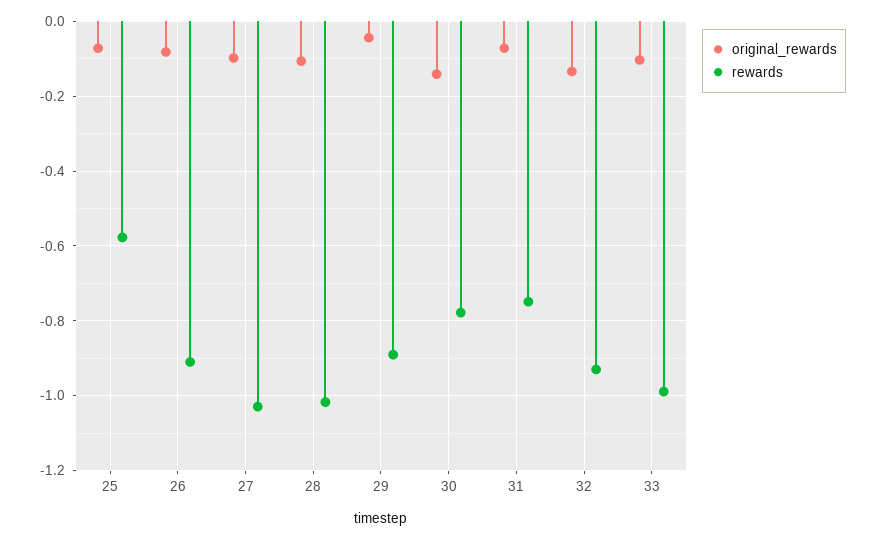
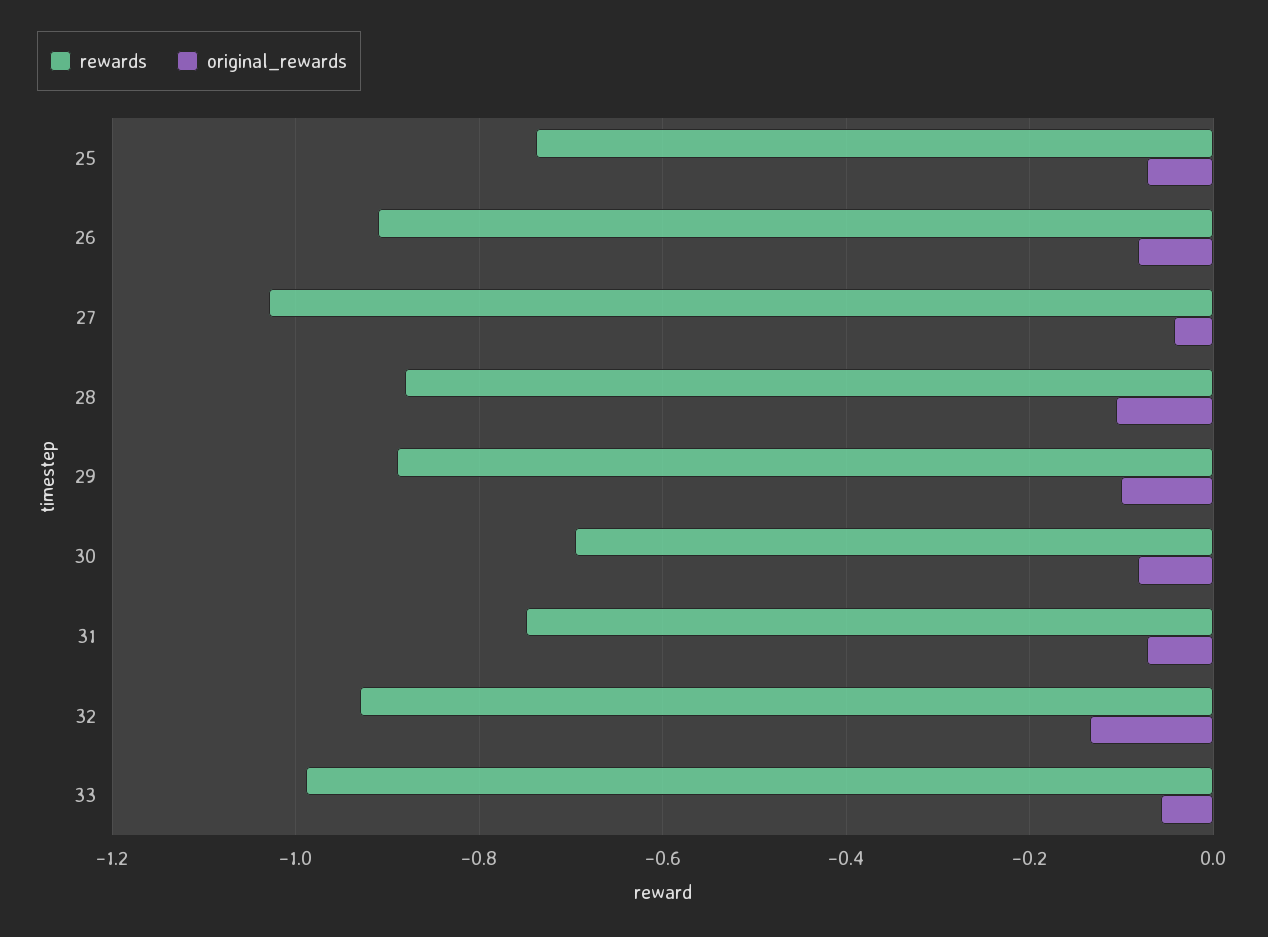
  {
    "original_rewards": {
      "25": -0.08,
      "26": -0.08,
-     "27": -0.1,
+     "27": -0.04,
      "28": -0.1,
-     "29": -0.04,
+     "29": -0.1,
-     "30": -0.14,
+     "30": -0.08,
      "31": -0.08,
      "32": -0.14,
-     "33": -0.1
+     "33": -0.06
    },
    "rewards": {
-     "25": -0.58,
+     "25": -0.74,
      "26": -0.92,
      "27": -1.02,
-     "28": -1.02,
+     "28": -0.88,
      "29": -0.9,
-     "30": -0.78,
+     "30": -0.7,
      "31": -0.74,
      "32": -0.94,
      "33": -0.98
    }
  }

